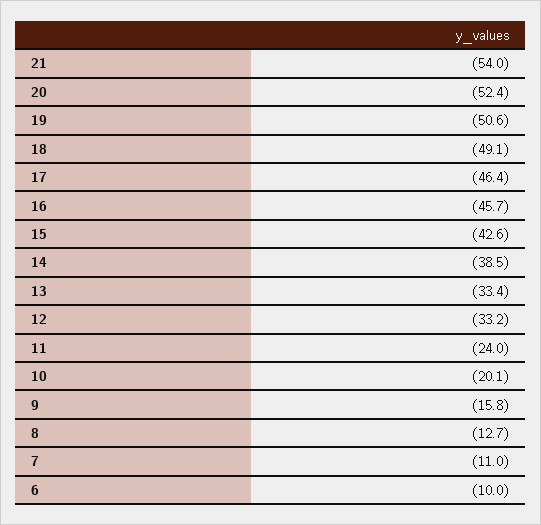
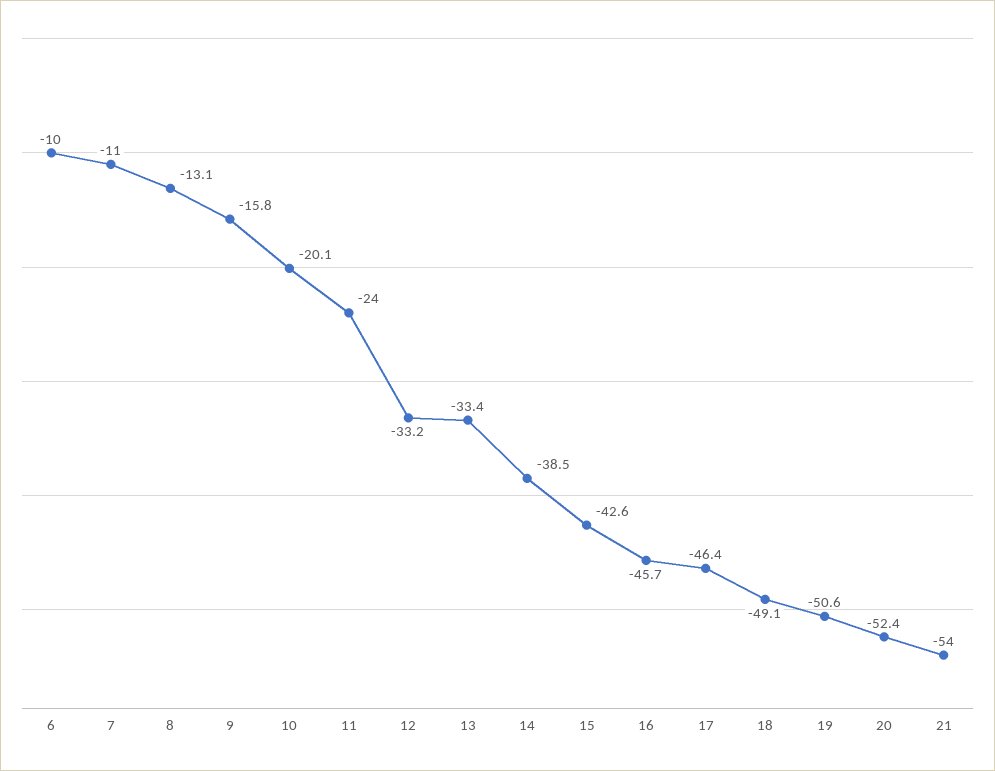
  {
    "21": -54,
    "20": -52.4,
    "19": -50.6,
    "18": -49.1,
    "17": -46.4,
    "16": -45.7,
    "15": -42.6,
    "14": -38.5,
    "13": -33.4,
    "12": -33.2,
    "11": -24,
    "10": -20.1,
    "9": -15.8,
-   "8": -12.7,
+   "8": -13.1,
    "7": -11,
    "6": -10
  }

